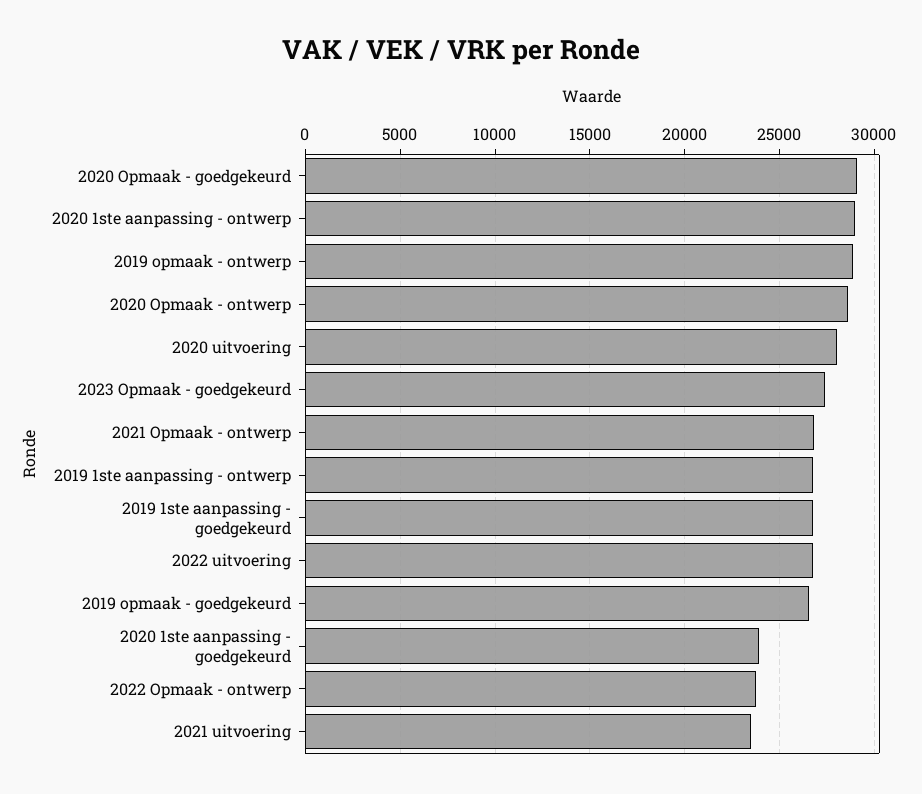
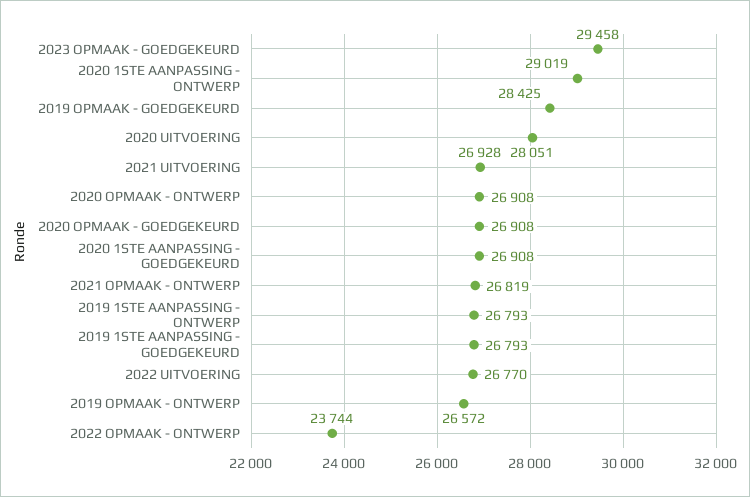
  {
-   "2020 Opmaak - goedgekeurd": 29000,
+   "2020 Opmaak - goedgekeurd": 26908,
    "2020 1ste aanpassing - ontwerp": 29019,
-   "2019 opmaak - ontwerp": 29000,
+   "2019 opmaak - ontwerp": 26572,
-   "2020 Opmaak - ontwerp": 28500,
+   "2020 Opmaak - ontwerp": 26908,
    "2020 uitvoering": 28051,
-   "2023 Opmaak - goedgekeurd": 27500,
+   "2023 Opmaak - goedgekeurd": 29458,
    "2021 Opmaak - ontwerp": 26819,
    "2019 1ste aanpassing - ontwerp": 26793,
    "2019 1ste aanpassing - goedgekeurd": 26793,
    "2022 uitvoering": 26770,
-   "2019 opmaak - goedgekeurd": 26500,
+   "2019 opmaak - goedgekeurd": 28425,
-   "2020 1ste aanpassing - goedgekeurd": 24000,
+   "2020 1ste aanpassing - goedgekeurd": 26908,
    "2022 Opmaak - ontwerp": 23744,
-   "2021 uitvoering": 23500
+   "2021 uitvoering": 26928
  }

